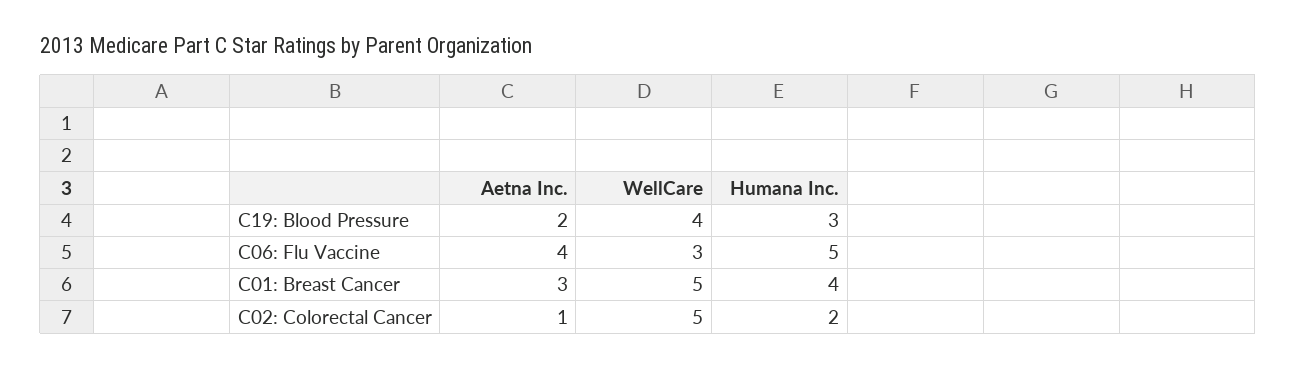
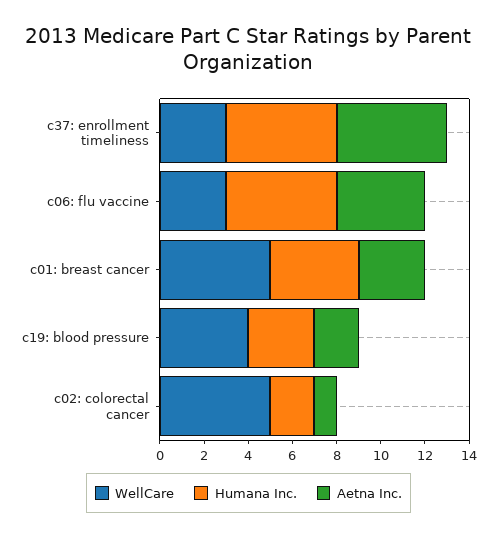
  {
    "Aetna Inc.": {
      "C19: Blood Pressure": 2,
      "C06: Flu Vaccine": 4,
      "C01: Breast Cancer": 3,
-     "C02: Colorectal Cancer": 1
+     "C02: Colorectal Cancer": 1,
+     "c37: enrollment timeliness": 5
    },
    "WellCare": {
      "C19: Blood Pressure": 4,
      "C06: Flu Vaccine": 3,
      "C01: Breast Cancer": 5,
-     "C02: Colorectal Cancer": 5
+     "C02: Colorectal Cancer": 5,
+     "c37: enrollment timeliness": 3
    },
    "Humana Inc.": {
      "C19: Blood Pressure": 3,
      "C06: Flu Vaccine": 5,
      "C01: Breast Cancer": 4,
-     "C02: Colorectal Cancer": 2
+     "C02: Colorectal Cancer": 2,
+     "c37: enrollment timeliness": 5
    }
  }

